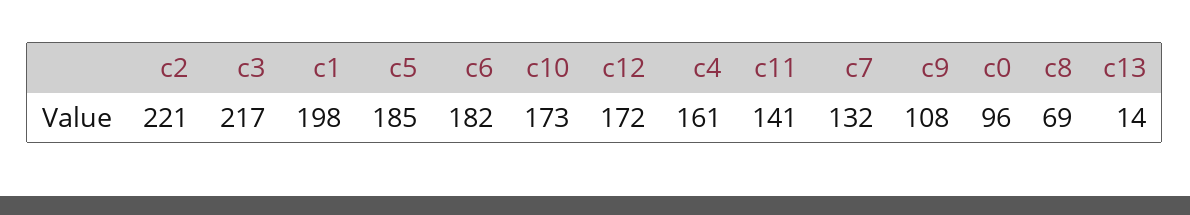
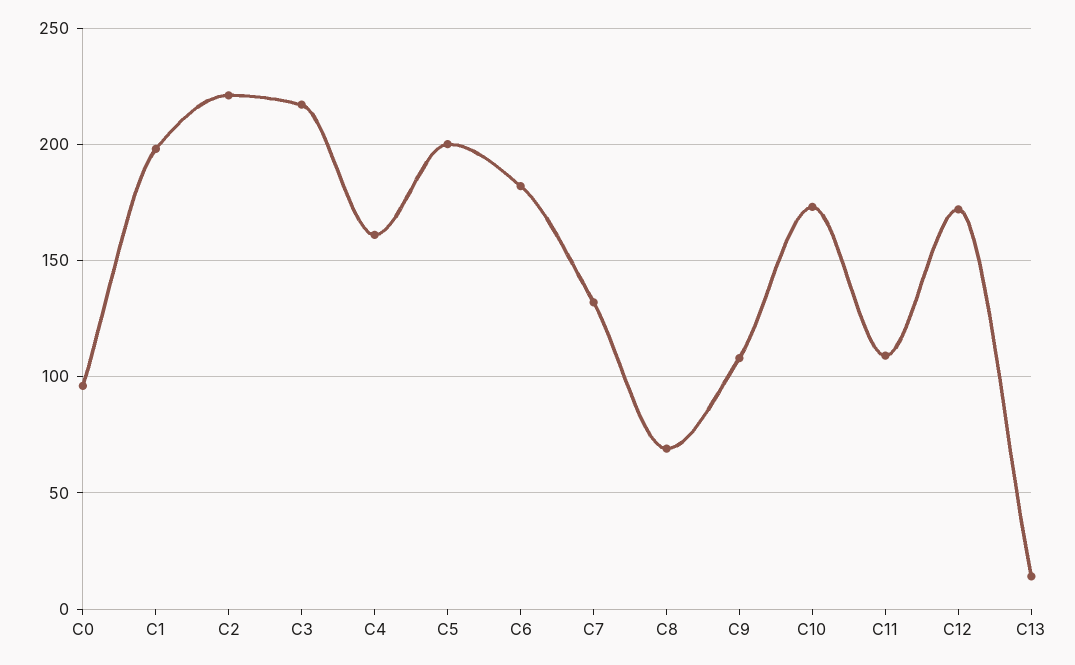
  {
    "c2": 221,
    "c3": 217,
    "c1": 198,
-   "c5": 185,
+   "c5": 200,
    "c6": 182,
    "c10": 173,
    "c12": 172,
    "c4": 161,
-   "c11": 141,
+   "c11": 110,
    "c7": 132,
    "c9": 108,
    "c0": 96,
    "c8": 69,
    "c13": 14
  }

